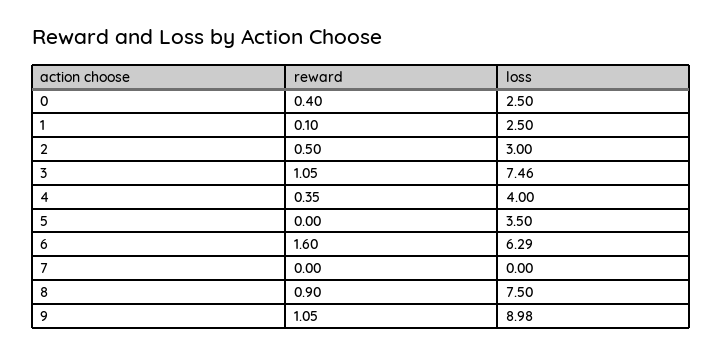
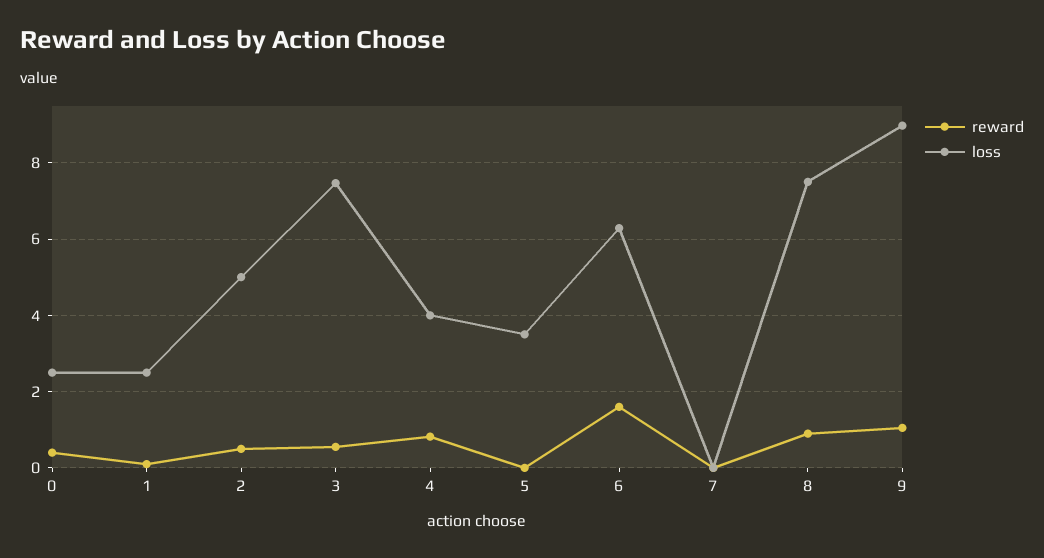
  {
    "reward": {
      "0": 0.4,
      "1": 0.1,
      "2": 0.5,
-     "3": 1.05,
+     "3": 0.6,
-     "4": 0.35,
+     "4": 0.8,
      "5": 0,
      "6": 1.6,
      "7": 0,
      "8": 0.9,
      "9": 1.05
    },
    "loss": {
      "0": 2.5,
      "1": 2.5,
-     "2": 3,
+     "2": 5,
      "3": 7.46,
      "4": 4,
      "5": 3.5,
      "6": 6.29,
      "7": 0,
      "8": 7.5,
      "9": 8.98
    }
  }

